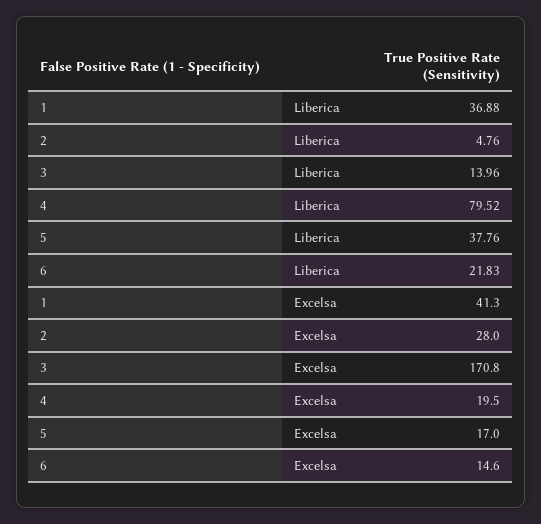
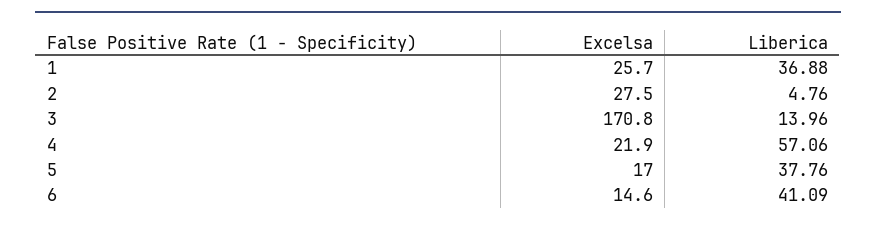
  {
    "1": {
      "Liberica": 36.88,
-     "Excelsa": 41.3
+     "Excelsa": 25.7
    },
    "2": {
      "Liberica": 4.76,
-     "Excelsa": 28
+     "Excelsa": 27.5
    },
    "3": {
      "Liberica": 13.96,
      "Excelsa": 170.8
    },
    "4": {
-     "Liberica": 79.52,
+     "Liberica": 57.06,
-     "Excelsa": 19.5
+     "Excelsa": 21.9
    },
    "5": {
      "Liberica": 37.76,
      "Excelsa": 17
    },
    "6": {
-     "Liberica": 21.83,
+     "Liberica": 41.09,
      "Excelsa": 14.6
    }
  }

